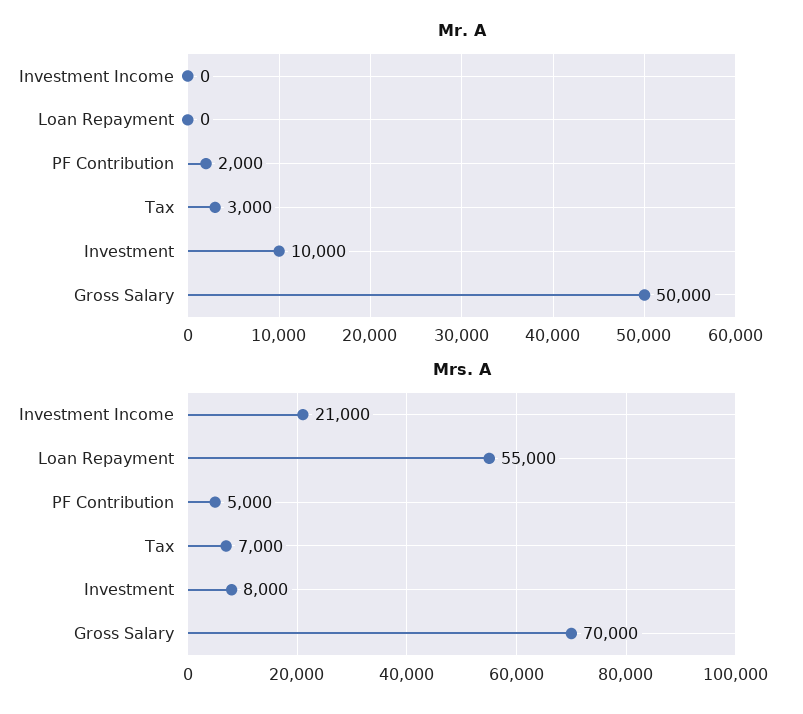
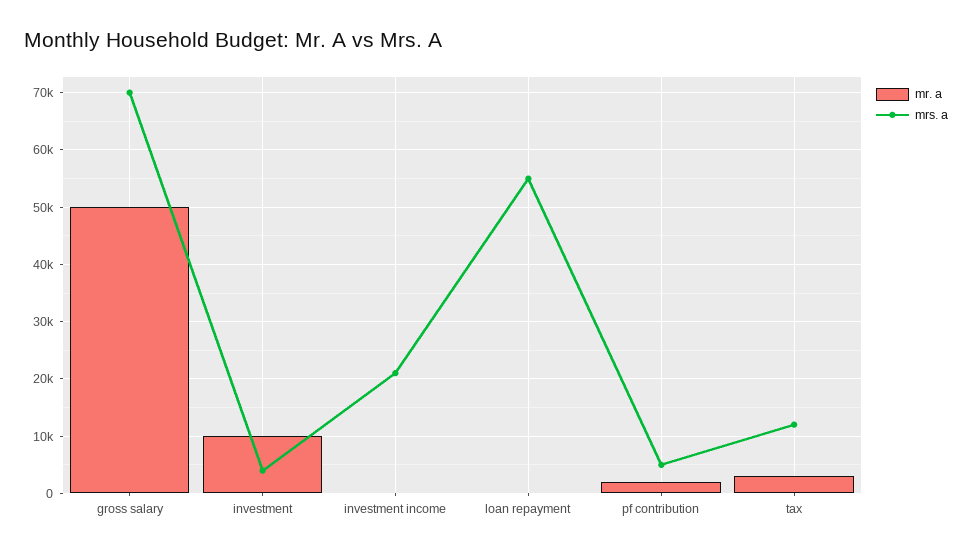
  {
    "Mr. A": {
      "Investment Income": 0,
      "Loan Repayment": 0,
      "PF Contribution": 2000,
      "Tax": 3000,
      "Investment": 10000,
      "Gross Salary": 50000
    },
    "Mrs. A": {
      "Investment Income": 21000,
      "Loan Repayment": 55000,
      "PF Contribution": 5000,
-     "Tax": 7000,
+     "Tax": 12000,
-     "Investment": 8000,
+     "Investment": 4000,
      "Gross Salary": 70000
    }
  }

